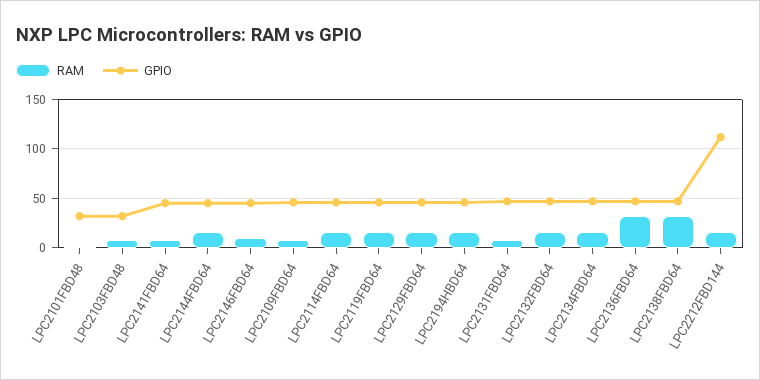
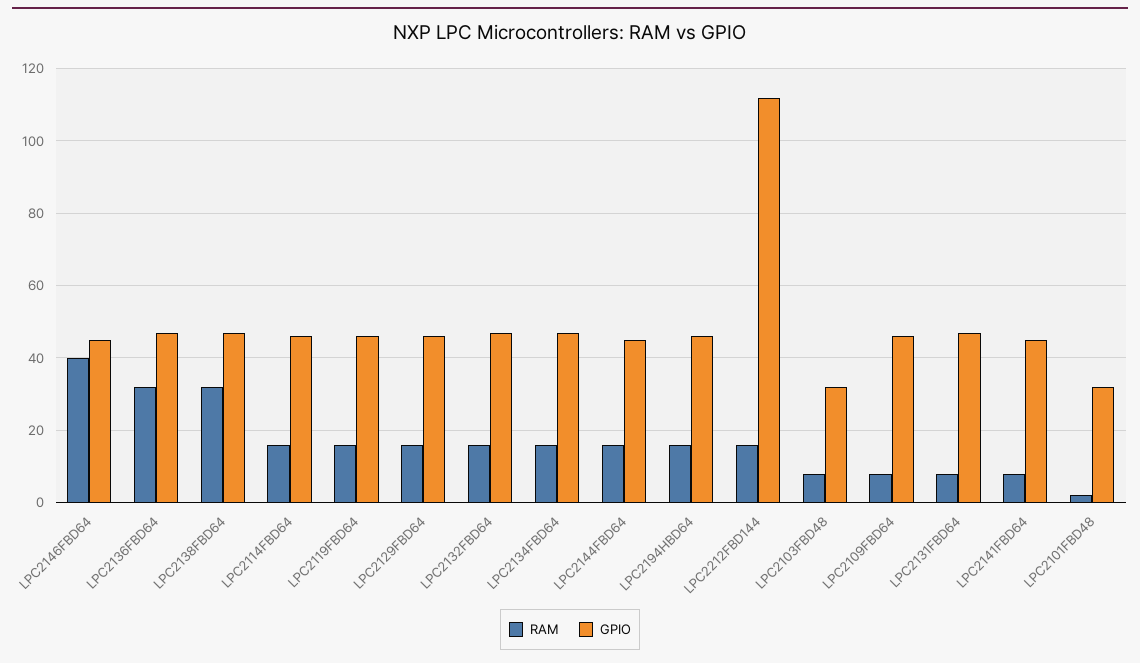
  {
    "RAM": {
      "LPC2101FBD48": 0,
      "LPC2103FBD48": 10,
      "LPC2141FBD64": 10,
      "LPC2144FBD64": 15,
-     "LPC2146FBD64": 10,
+     "LPC2146FBD64": 40,
      "LPC2109FBD64": 10,
      "LPC2114FBD64": 15,
      "LPC2119FBD64": 15,
      "LPC2129FBD64": 15,
      "LPC2194HBD64": 15,
      "LPC2131FBD64": 10,
      "LPC2132FBD64": 15,
      "LPC2134FBD64": 15,
      "LPC2136FBD64": 30,
      "LPC2138FBD64": 30,
      "LPC2212FBD144": 15
    },
    "GPIO": {
      "LPC2101FBD48": 30,
      "LPC2103FBD48": 30,
      "LPC2141FBD64": 45,
      "LPC2144FBD64": 45,
      "LPC2146FBD64": 45,
      "LPC2109FBD64": 45,
      "LPC2114FBD64": 45,
      "LPC2119FBD64": 45,
      "LPC2129FBD64": 45,
      "LPC2194HBD64": 45,
      "LPC2131FBD64": 45,
      "LPC2132FBD64": 45,
      "LPC2134FBD64": 45,
      "LPC2136FBD64": 45,
      "LPC2138FBD64": 45,
      "LPC2212FBD144": 110
    }
  }

